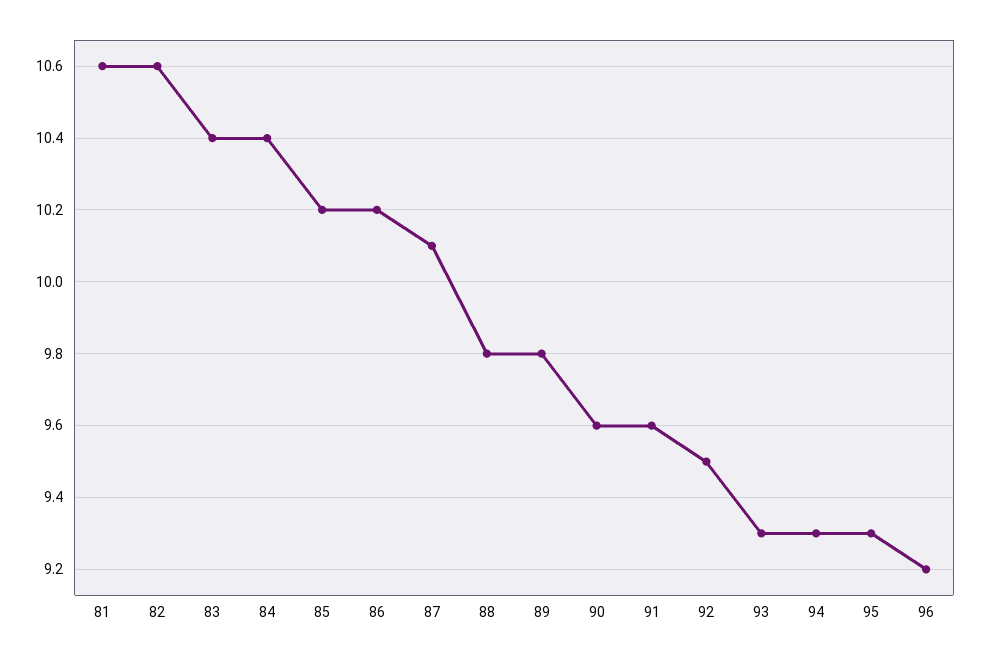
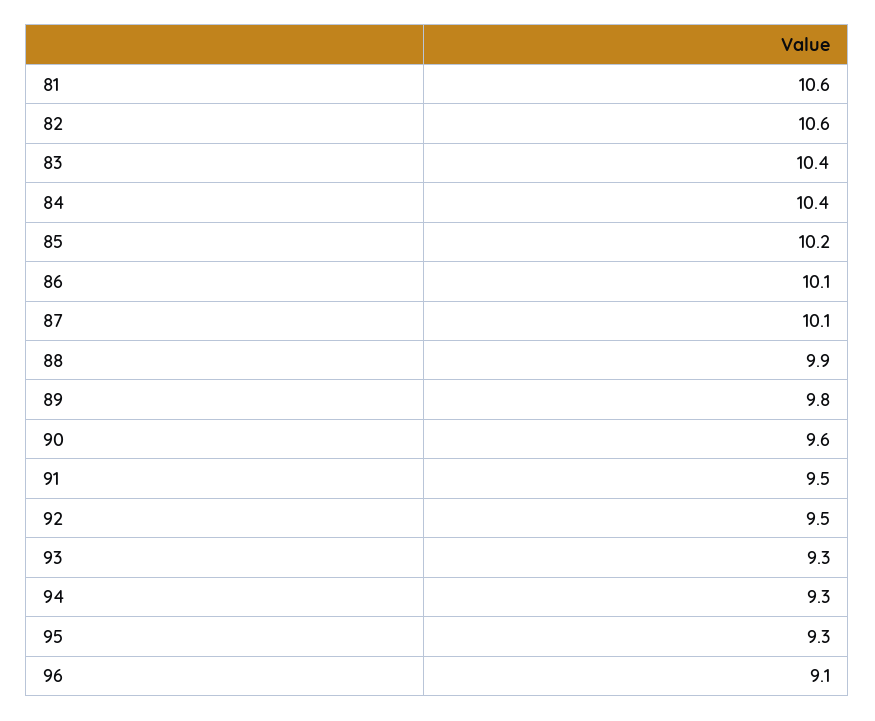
  {
    "81": 10.6,
    "82": 10.6,
    "83": 10.4,
    "84": 10.4,
    "85": 10.2,
-   "86": 10.2,
+   "86": 10.1,
    "87": 10.1,
-   "88": 9.8,
+   "88": 9.9,
    "89": 9.8,
    "90": 9.6,
-   "91": 9.6,
+   "91": 9.5,
    "92": 9.5,
    "93": 9.3,
    "94": 9.3,
    "95": 9.3,
-   "96": 9.2
+   "96": 9.1
  }

